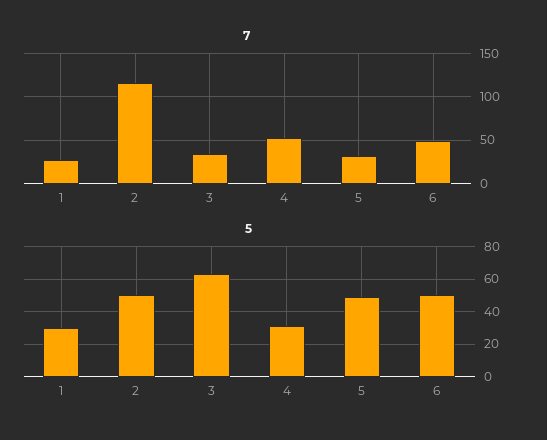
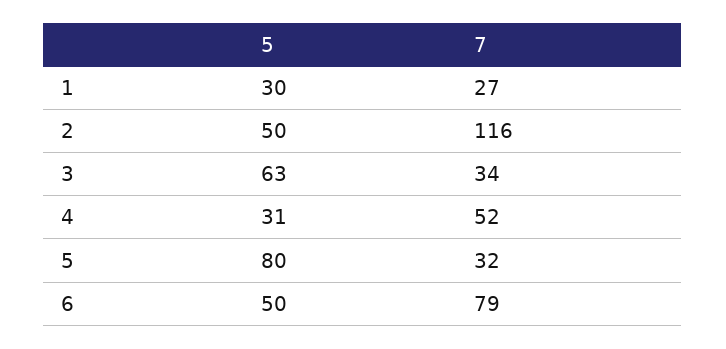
  {
    "7": {
      "1": 27,
      "2": 116,
      "3": 34,
      "4": 52,
      "5": 32,
-     "6": 50
+     "6": 79
    },
    "5": {
      "1": 30,
      "2": 50,
      "3": 63,
      "4": 31,
-     "5": 50,
+     "5": 80,
      "6": 50
    }
  }

